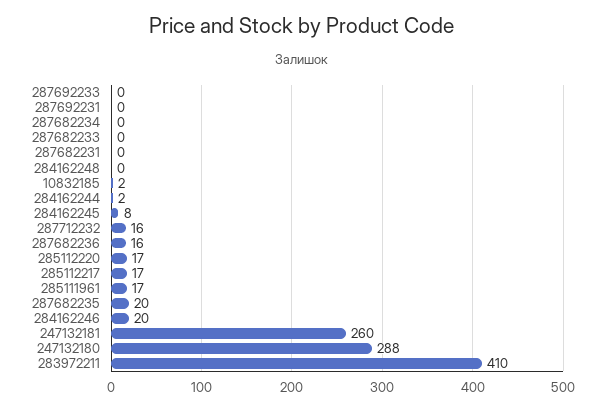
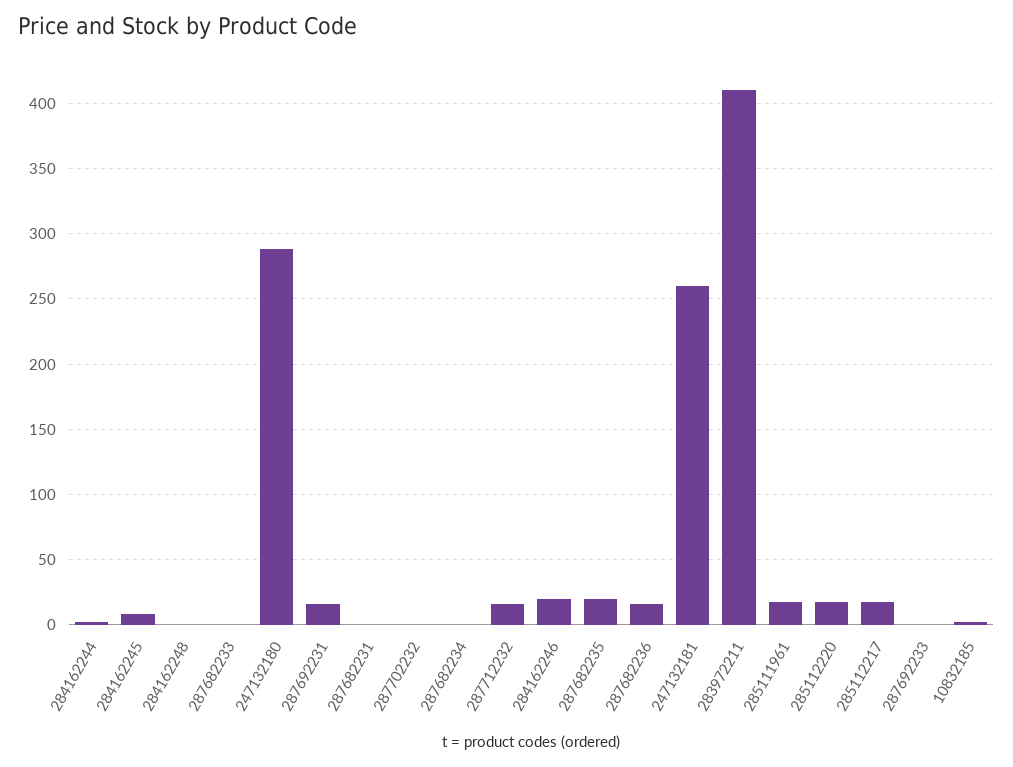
  {
    "287692233": 0,
-   "287692231": 0,
+   "287692231": 15,
    "287682234": 0,
    "287682233": 0,
    "287682231": 0,
    "284162248": 0,
    "10832185": 2,
    "284162244": 2,
    "284162245": 8,
    "287712232": 16,
    "287682236": 16,
    "285112220": 17,
    "285112217": 17,
    "285111961": 17,
    "287682235": 20,
    "284162246": 20,
    "247132181": 260,
    "247132180": 288,
-   "283972211": 410
+   "283972211": 410,
+   "287702232": 0
  }

